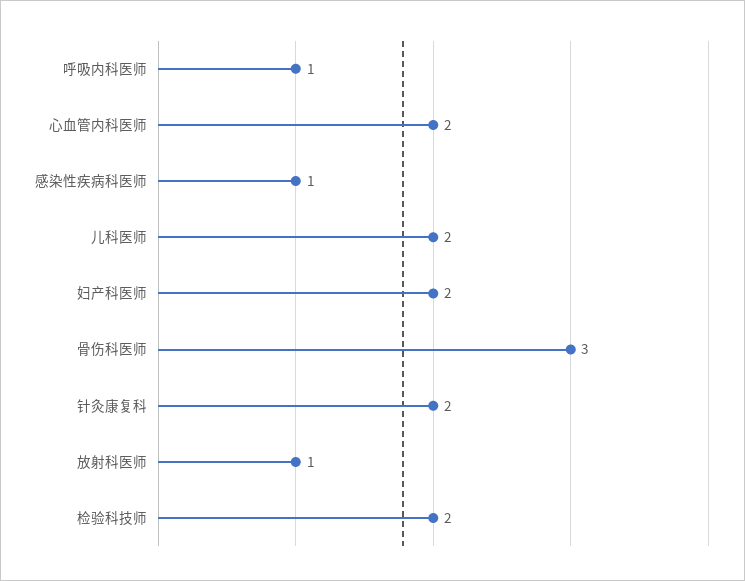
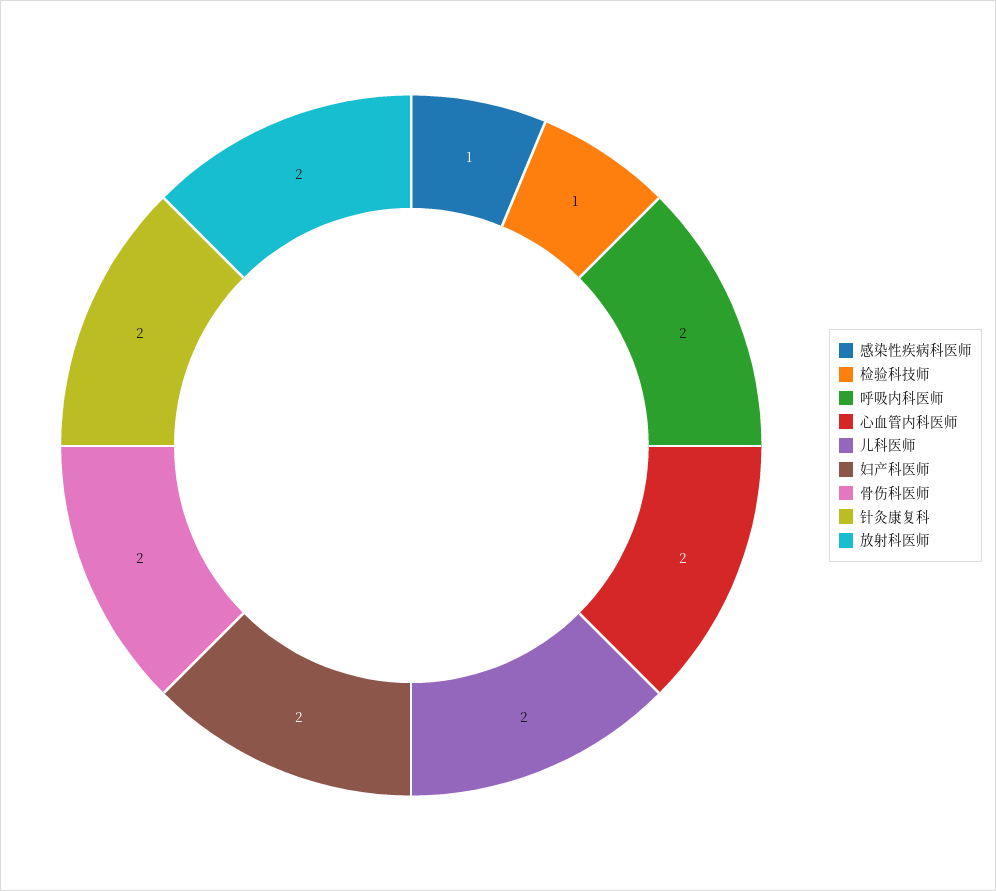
  {
-   "呼吸内科医师": 1,
+   "呼吸内科医师": 2,
    "心血管内科医师": 2,
    "感染性疾病科医师": 1,
    "儿科医师": 2,
    "妇产科医师": 2,
-   "骨伤科医师": 3,
+   "骨伤科医师": 2,
    "针灸康复科": 2,
-   "放射科医师": 1,
+   "放射科医师": 2,
-   "检验科技师": 2
+   "检验科技师": 1
  }

